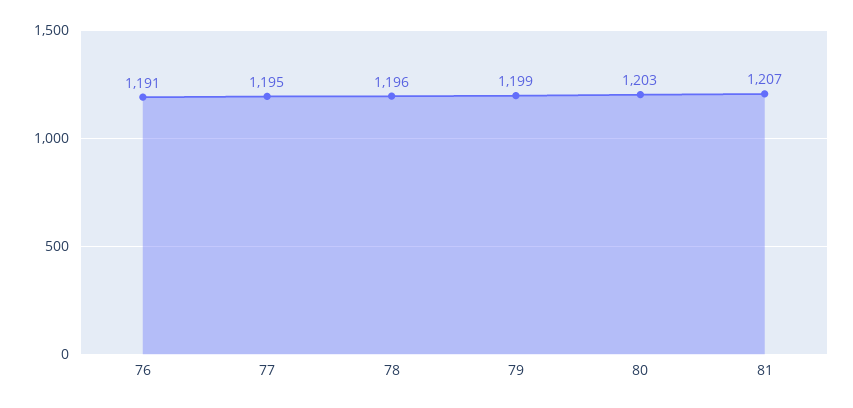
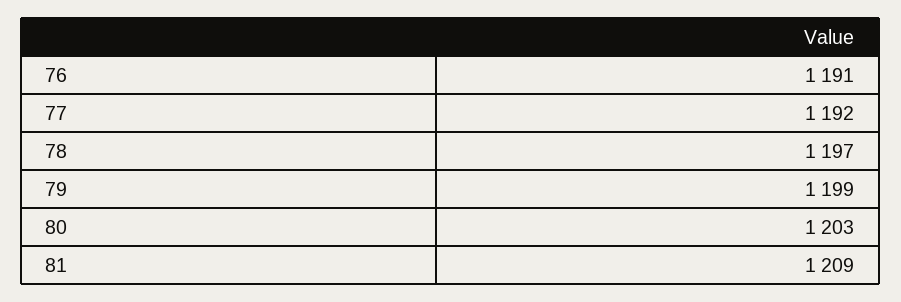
  {
    "76": 1191,
-   "77": 1195,
+   "77": 1192,
-   "78": 1196,
+   "78": 1197,
    "79": 1199,
    "80": 1203,
-   "81": 1207
+   "81": 1209
  }

